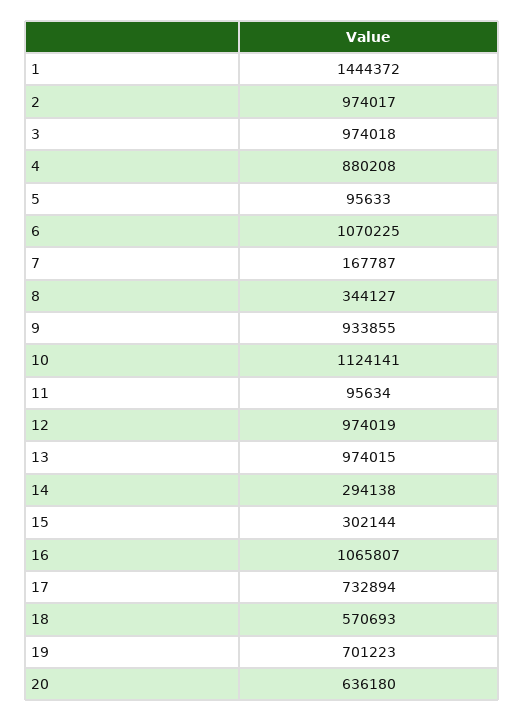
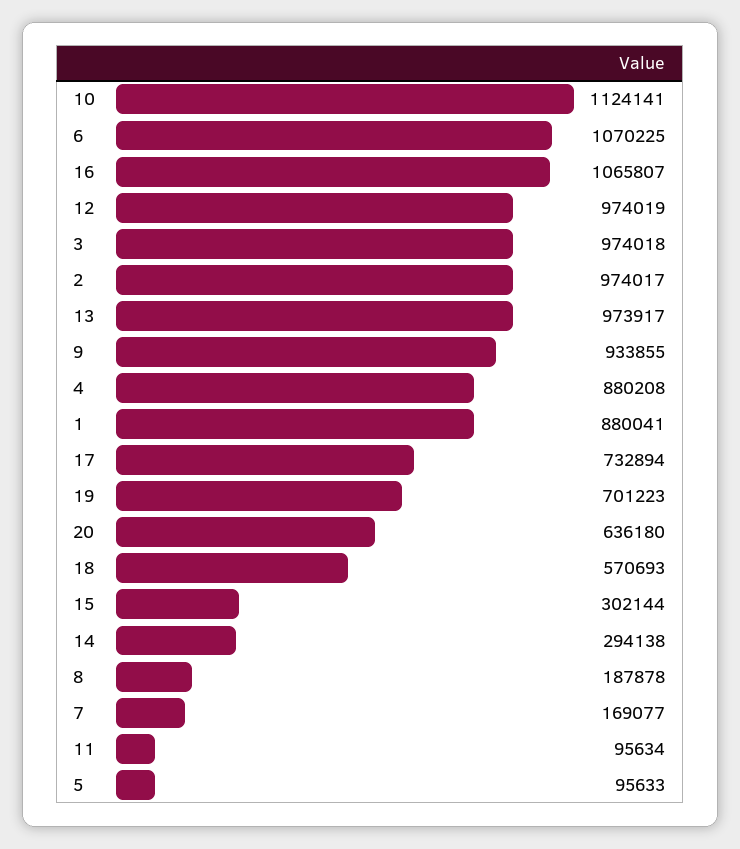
  {
-   "1": 1444372,
+   "1": 880041,
    "2": 974017,
    "3": 974018,
    "4": 880208,
    "5": 95633,
    "6": 1070225,
-   "7": 167787,
+   "7": 169077,
-   "8": 344127,
+   "8": 187878,
    "9": 933855,
    "10": 1124141,
    "11": 95634,
    "12": 974019,
-   "13": 974015,
+   "13": 973917,
    "14": 294138,
    "15": 302144,
    "16": 1065807,
    "17": 732894,
    "18": 570693,
    "19": 701223,
    "20": 636180
  }

